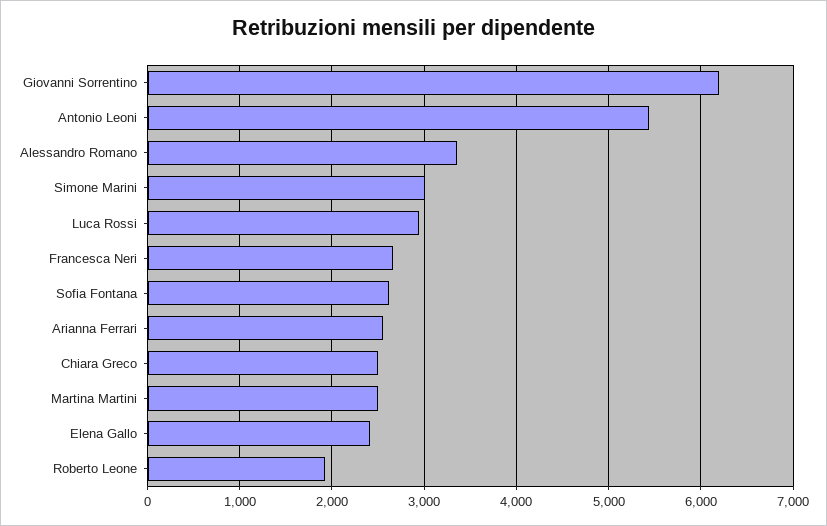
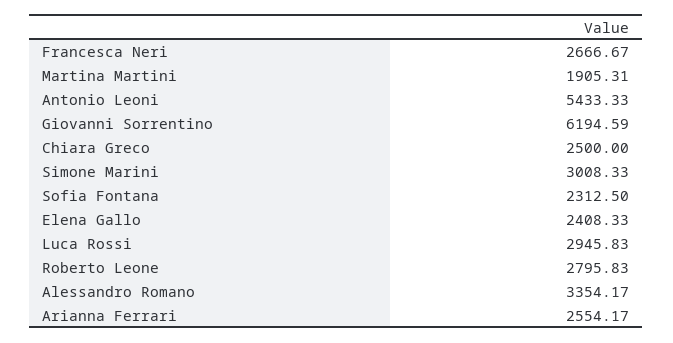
  {
    "Giovanni Sorrentino": 6194.59,
    "Antonio Leoni": 5433.33,
    "Alessandro Romano": 3354.17,
    "Simone Marini": 3008.33,
    "Luca Rossi": 2945.83,
    "Francesca Neri": 2666.67,
-   "Sofia Fontana": 2600,
+   "Sofia Fontana": 2312.5,
    "Arianna Ferrari": 2554.17,
    "Chiara Greco": 2500,
-   "Martina Martini": 2500,
+   "Martina Martini": 1905.31,
    "Elena Gallo": 2408.33,
-   "Roberto Leone": 1900
+   "Roberto Leone": 2795.83
  }

